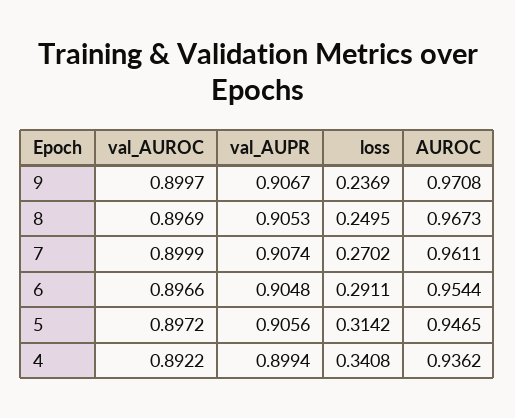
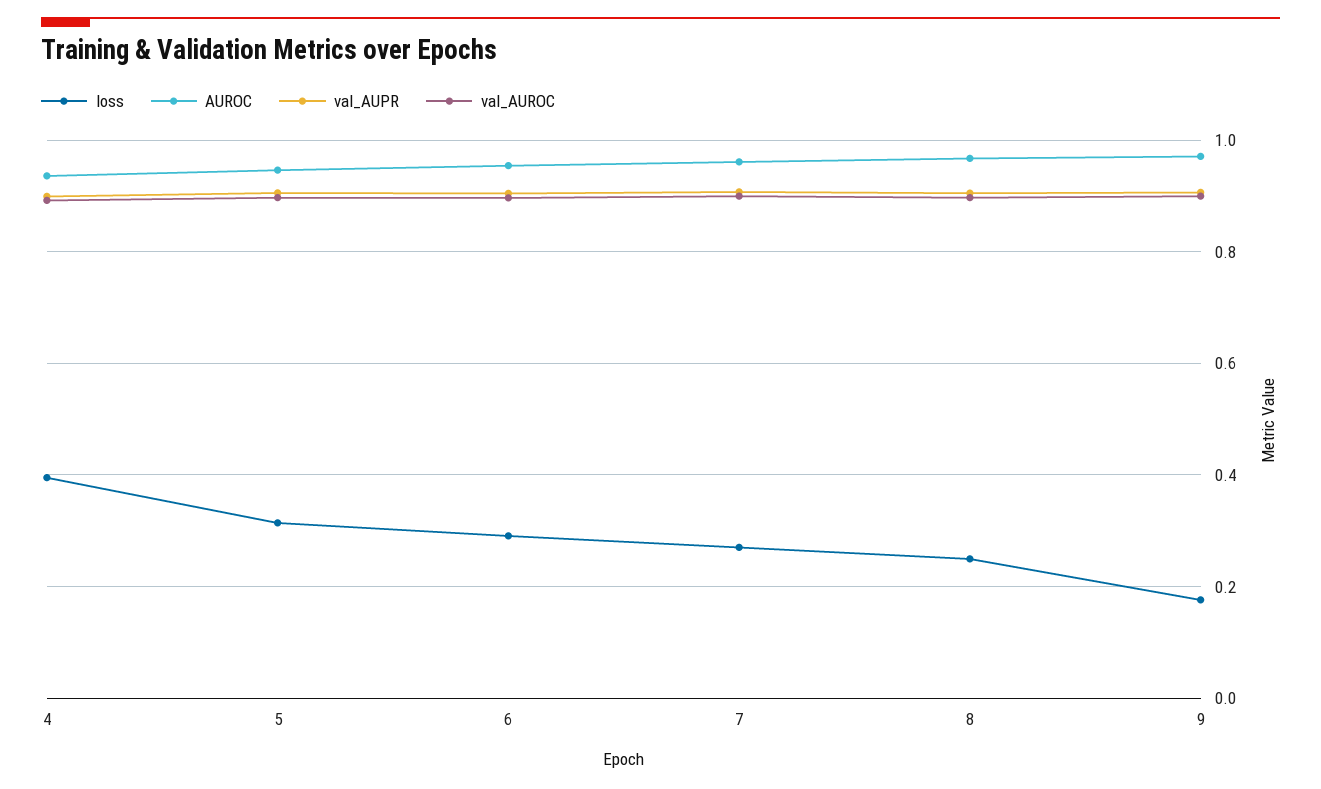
  {
    "val_AUROC": {
      "9": 0.8997,
      "8": 0.8969,
      "7": 0.8999,
      "6": 0.8966,
      "5": 0.8972,
      "4": 0.8922
    },
    "val_AUPR": {
      "9": 0.9067,
      "8": 0.9053,
      "7": 0.9074,
      "6": 0.9048,
      "5": 0.9056,
      "4": 0.8994
    },
    "loss": {
-     "9": 0.2369,
+     "9": 0.18,
      "8": 0.2495,
      "7": 0.2702,
      "6": 0.2911,
      "5": 0.3142,
-     "4": 0.3408
+     "4": 0.4
    },
    "AUROC": {
      "9": 0.9708,
      "8": 0.9673,
      "7": 0.9611,
      "6": 0.9544,
      "5": 0.9465,
      "4": 0.9362
    }
  }

